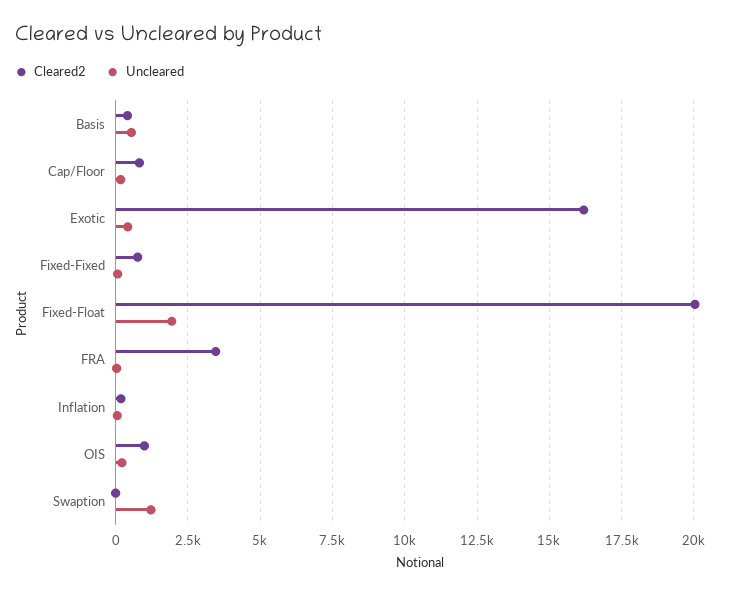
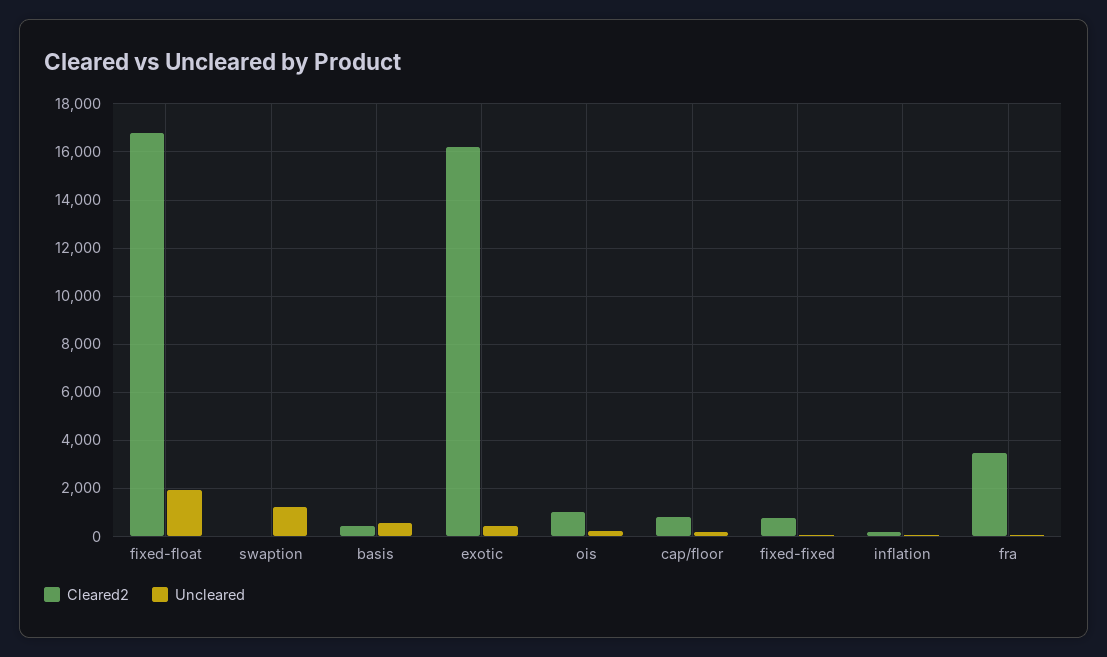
  {
    "Cleared2": {
      "Basis": 500,
      "Cap/Floor": 750,
      "Exotic": 16250,
      "Fixed-Fixed": 750,
-     "Fixed-Float": 20000,
+     "Fixed-Float": 16750,
      "FRA": 3500,
      "Inflation": 250,
      "OIS": 1000,
      "Swaption": 0
    },
    "Uncleared": {
      "Basis": 500,
      "Cap/Floor": 250,
      "Exotic": 500,
      "Fixed-Fixed": 0,
      "Fixed-Float": 2000,
      "FRA": 0,
      "Inflation": 0,
      "OIS": 250,
      "Swaption": 1250
    }
  }

